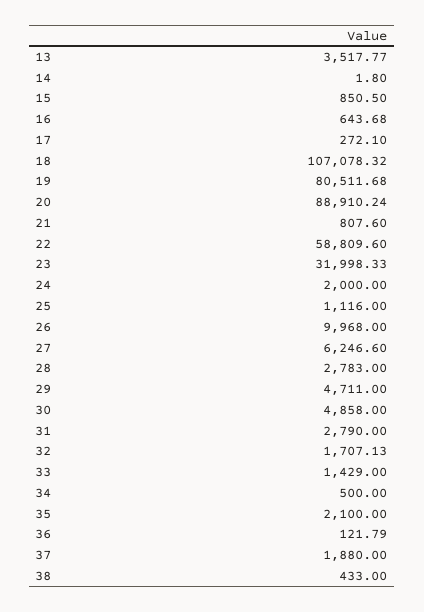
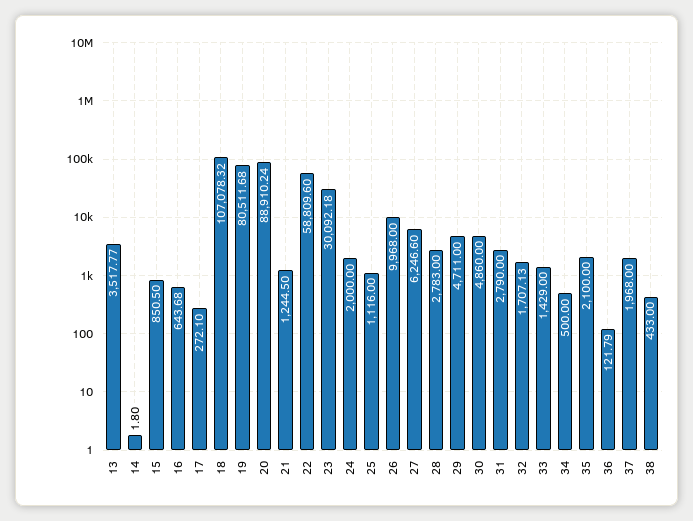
  {
    "13": 3517.77,
    "14": 1.8,
    "15": 850.5,
    "16": 643.68,
    "17": 272.1,
    "18": 107078.32,
    "19": 80511.68,
    "20": 88910.24,
-   "21": 807.6,
+   "21": 1244.5,
    "22": 58809.6,
-   "23": 31998.33,
+   "23": 30092.18,
    "24": 2000,
    "25": 1116,
    "26": 9968,
    "27": 6246.6,
    "28": 2783,
    "29": 4711,
-   "30": 4858,
+   "30": 4860,
    "31": 2790,
    "32": 1707.13,
    "33": 1429,
    "34": 500,
    "35": 2100,
    "36": 121.79,
-   "37": 1880,
+   "37": 1968,
    "38": 433
  }

